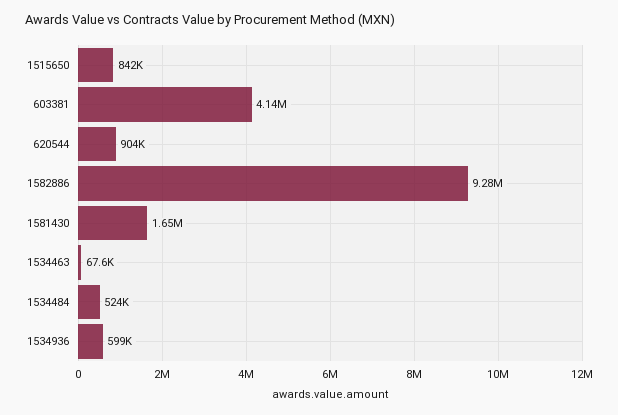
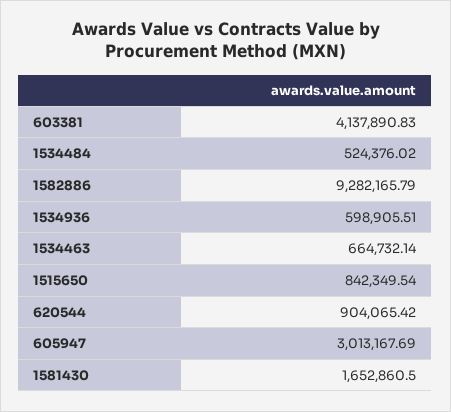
  {
    "1515650": 842349.54,
    "603381": 4137890.83,
    "620544": 904065.42,
    "1582886": 9282165.79,
    "1581430": 1652860.5,
-   "1534463": 67600,
+   "1534463": 664732.14,
    "1534484": 524376.02,
-   "1534936": 598905.51
+   "1534936": 598905.51,
+   "605947": 3013167.69
  }

